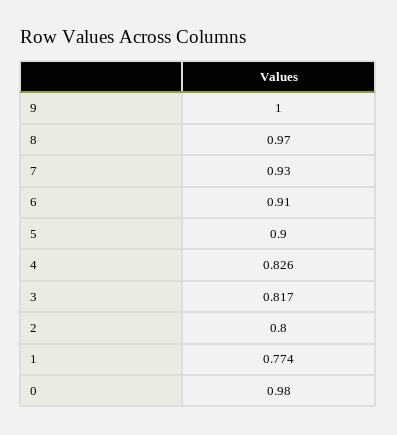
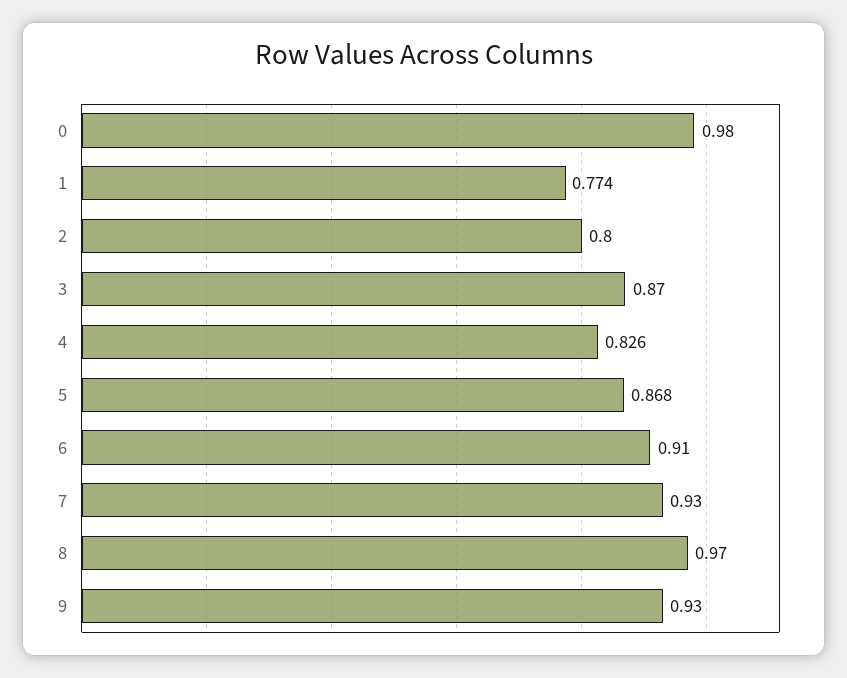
  {
-   "9": 1,
+   "9": 0.93,
    "8": 0.97,
    "7": 0.93,
    "6": 0.91,
-   "5": 0.9,
+   "5": 0.868,
    "4": 0.826,
-   "3": 0.817,
+   "3": 0.87,
    "2": 0.8,
    "1": 0.774,
    "0": 0.98
  }

